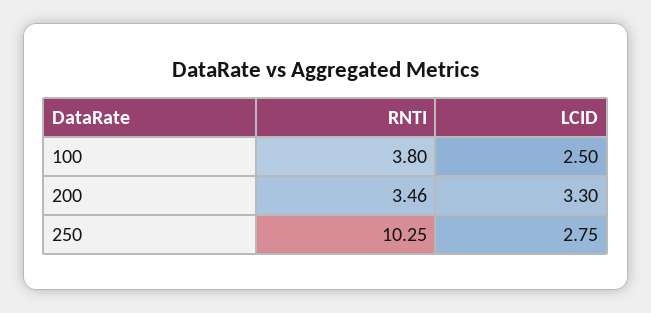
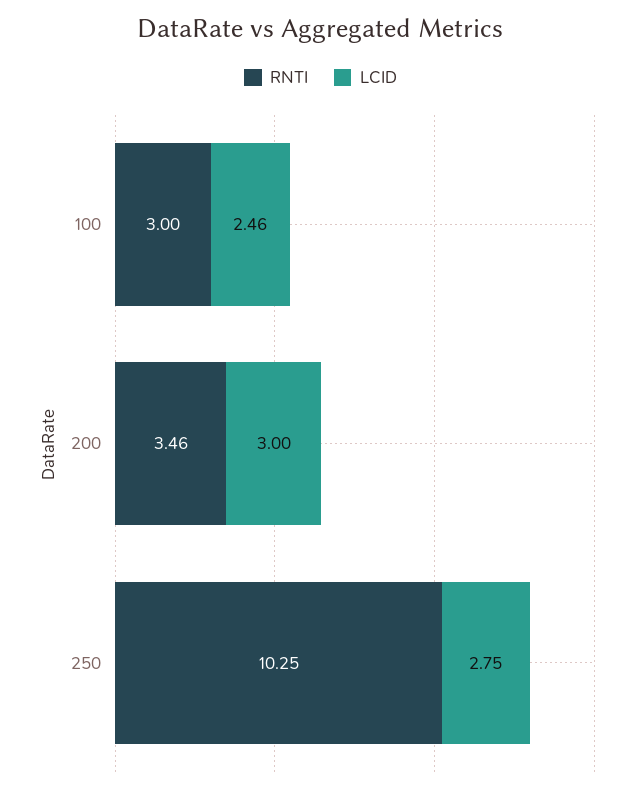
  {
    "RNTI": {
-     "100": 3.8,
+     "100": 3,
      "200": 3.46,
      "250": 10.25
    },
    "LCID": {
-     "100": 2.5,
+     "100": 2.46,
-     "200": 3.3,
+     "200": 3,
      "250": 2.75
    }
  }

